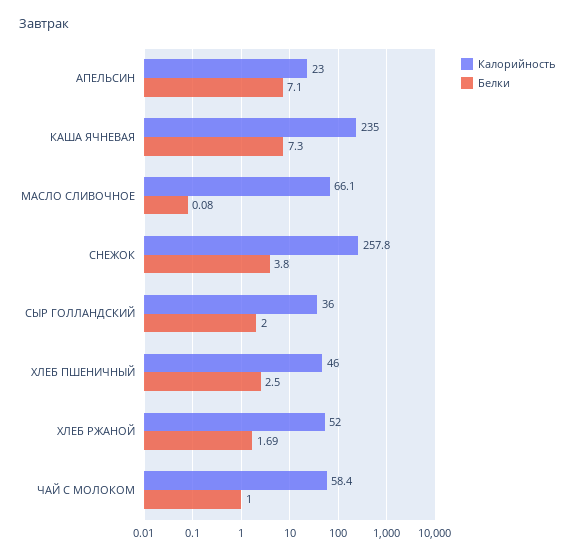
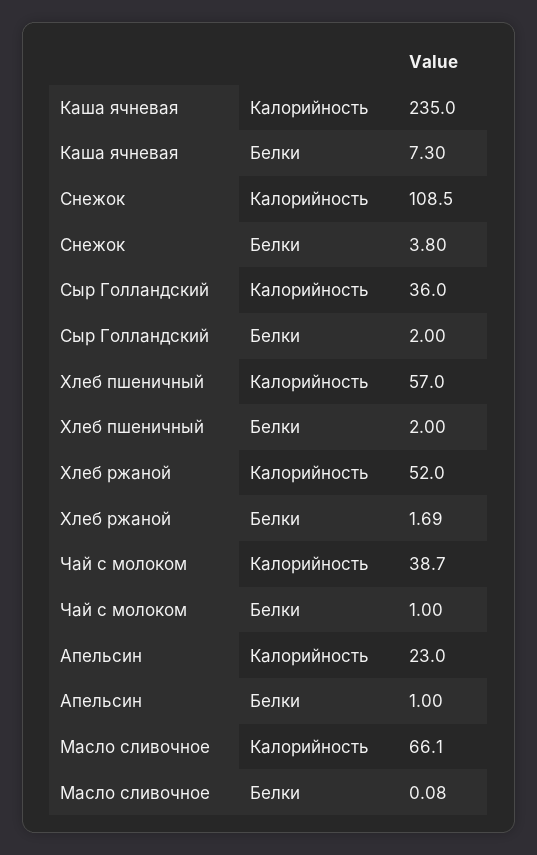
  {
    "Калорийность": {
      "АПЕЛЬСИН": 23,
      "КАША ЯЧНЕВАЯ": 235,
      "МАСЛО СЛИВОЧНОЕ": 66.1,
-     "СНЕЖОК": 257.8,
+     "СНЕЖОК": 108.5,
      "СЫР ГОЛЛАНДСКИЙ": 36,
-     "ХЛЕБ ПШЕНИЧНЫЙ": 46,
+     "ХЛЕБ ПШЕНИЧНЫЙ": 57,
      "ХЛЕБ РЖАНОЙ": 52,
-     "ЧАЙ С МОЛОКОМ": 58.4
+     "ЧАЙ С МОЛОКОМ": 38.7
    },
    "Белки": {
-     "АПЕЛЬСИН": 7.1,
+     "АПЕЛЬСИН": 1,
      "КАША ЯЧНЕВАЯ": 7.3,
      "МАСЛО СЛИВОЧНОЕ": 0.08,
      "СНЕЖОК": 3.8,
      "СЫР ГОЛЛАНДСКИЙ": 2,
-     "ХЛЕБ ПШЕНИЧНЫЙ": 2.5,
+     "ХЛЕБ ПШЕНИЧНЫЙ": 2,
      "ХЛЕБ РЖАНОЙ": 1.69,
      "ЧАЙ С МОЛОКОМ": 1
    }
  }

